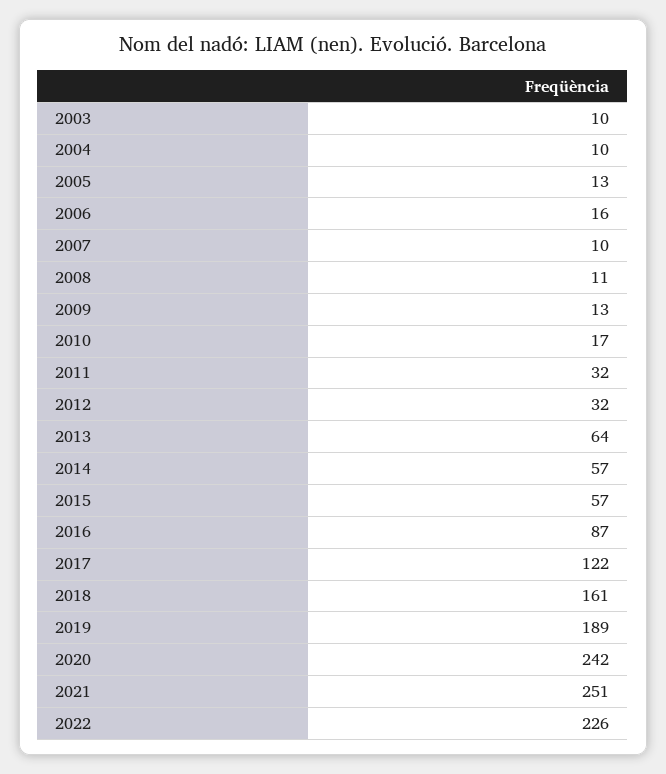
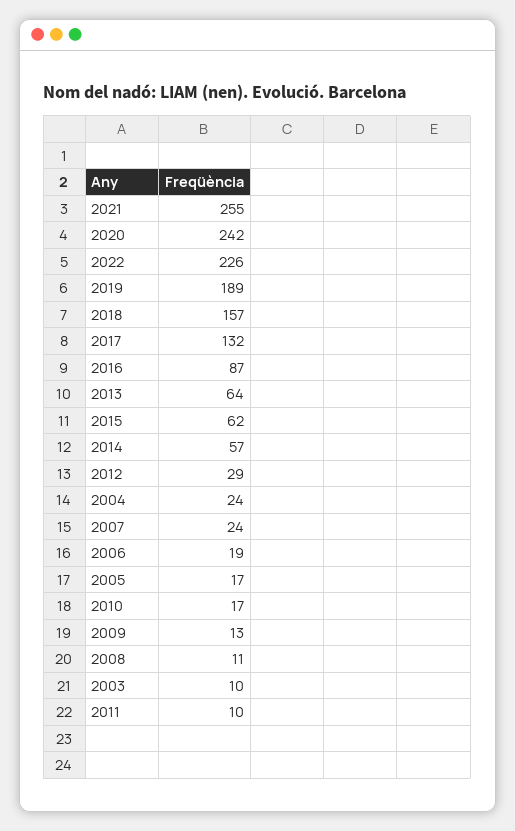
  {
    "2003": 10,
-   "2004": 10,
+   "2004": 24,
-   "2005": 13,
+   "2005": 17,
-   "2006": 16,
+   "2006": 19,
-   "2007": 10,
+   "2007": 24,
    "2008": 11,
    "2009": 13,
    "2010": 17,
-   "2011": 32,
+   "2011": 10,
-   "2012": 32,
+   "2012": 29,
    "2013": 64,
    "2014": 57,
-   "2015": 57,
+   "2015": 62,
    "2016": 87,
-   "2017": 122,
+   "2017": 132,
-   "2018": 161,
+   "2018": 157,
    "2019": 189,
    "2020": 242,
-   "2021": 251,
+   "2021": 255,
    "2022": 226
  }

